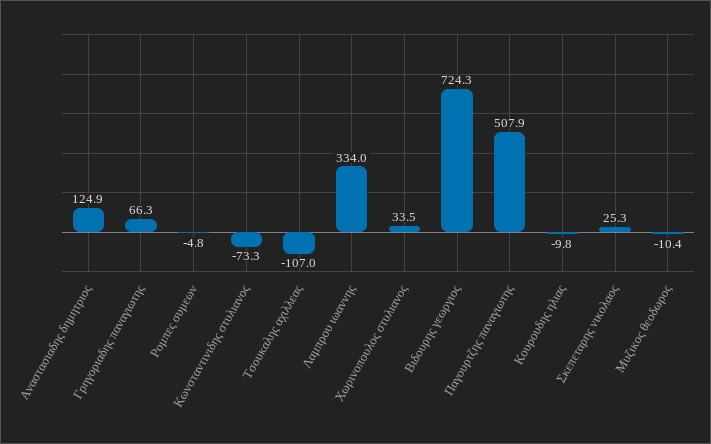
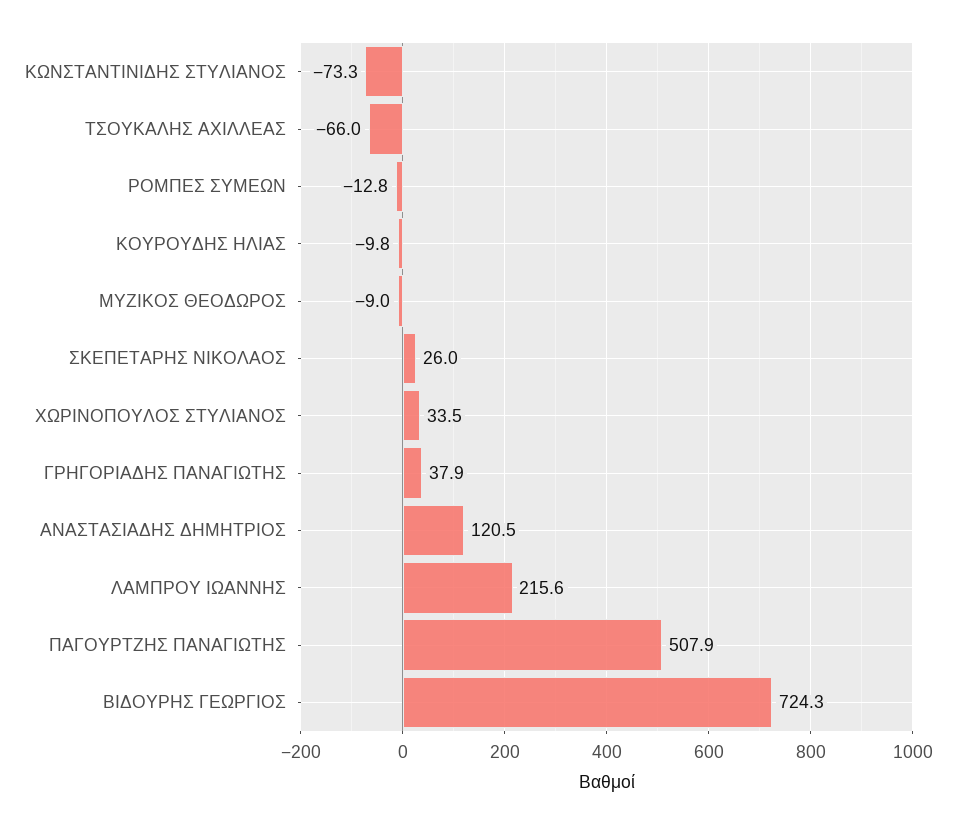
  {
-   "Αναστασιαδης δημητριος": 124.9,
+   "Αναστασιαδης δημητριος": 120.5,
-   "Γρηγοριαδης παναγιωτης": 66.3,
+   "Γρηγοριαδης παναγιωτης": 37.9,
-   "Ρομπες συμεων": -4.8,
+   "Ρομπες συμεων": -12.8,
    "Κωνσταντινιδης στυλιανος": -73.3,
-   "Τσουκαλης αχιλλεας": -107,
+   "Τσουκαλης αχιλλεας": -66,
-   "Λαμπρου ιωαννης": 334,
+   "Λαμπρου ιωαννης": 215.6,
    "Χωρινοπουλος στυλιανος": 33.5,
    "Βιδουρης γεωργιος": 724.3,
    "Παγουρτζης παναγιωτης": 507.9,
    "Κουρουδης ηλιας": -9.8,
-   "Σκεπεταρης νικολαος": 25.3,
+   "Σκεπεταρης νικολαος": 26,
-   "Μυζικος θεοδωρος": -10.4
+   "Μυζικος θεοδωρος": -9
  }

